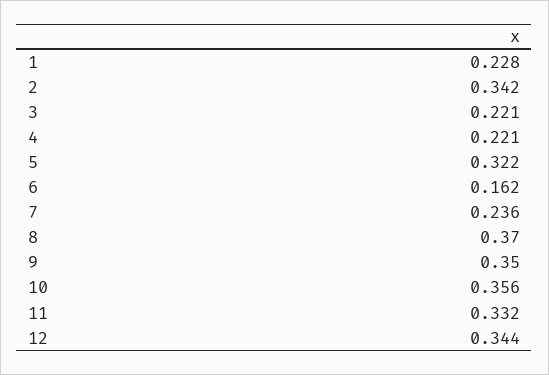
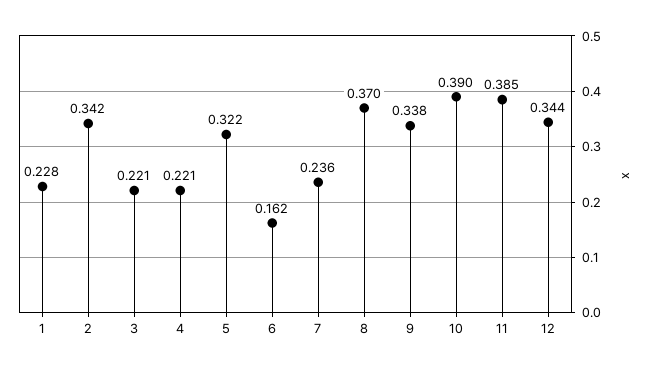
  {
    "1": 0.228,
    "2": 0.342,
    "3": 0.221,
    "4": 0.221,
    "5": 0.322,
    "6": 0.162,
    "7": 0.236,
    "8": 0.37,
-   "9": 0.35,
+   "9": 0.338,
-   "10": 0.356,
+   "10": 0.39,
-   "11": 0.332,
+   "11": 0.385,
    "12": 0.344
  }

